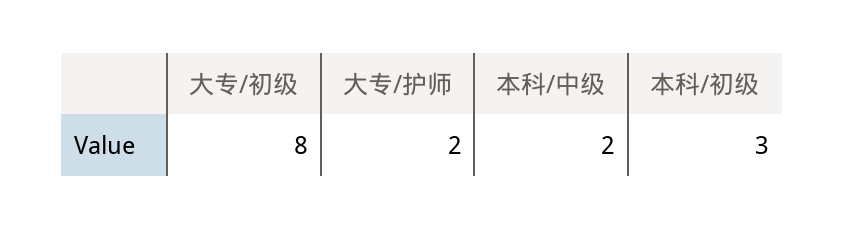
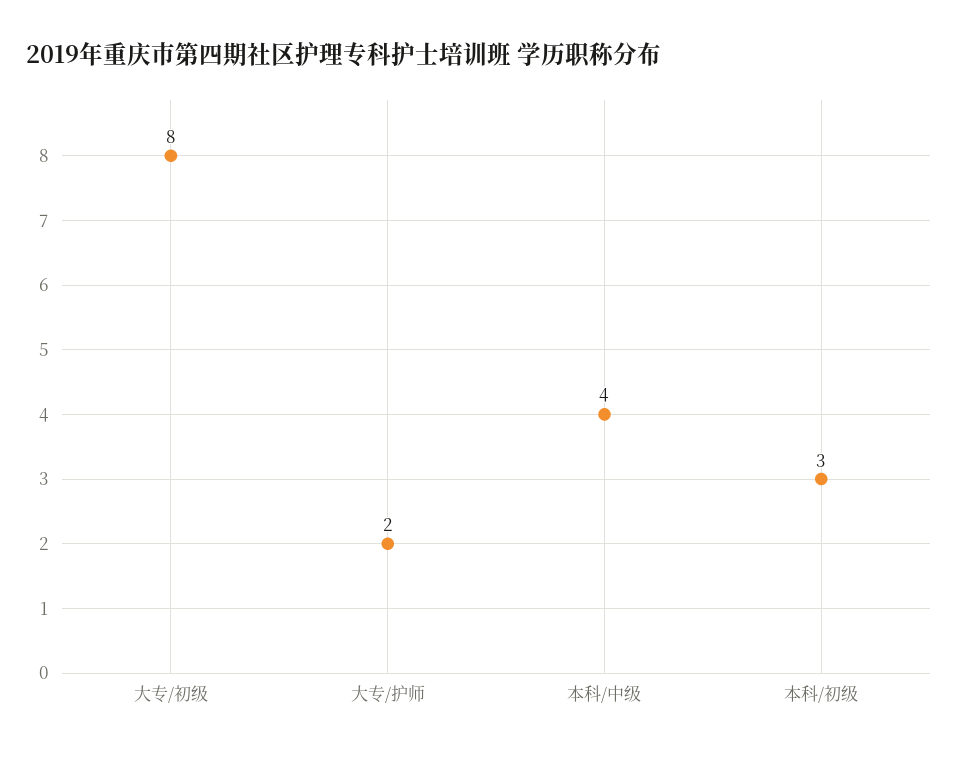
  {
    "大专/初级": 8,
    "大专/护师": 2,
-   "本科/中级": 2,
+   "本科/中级": 4,
    "本科/初级": 3
  }

